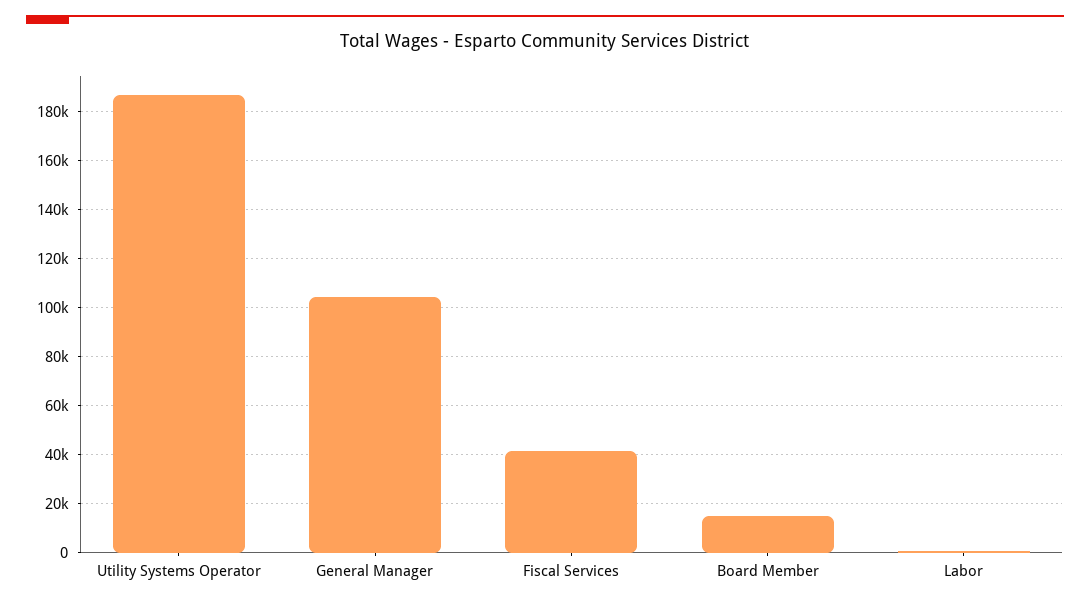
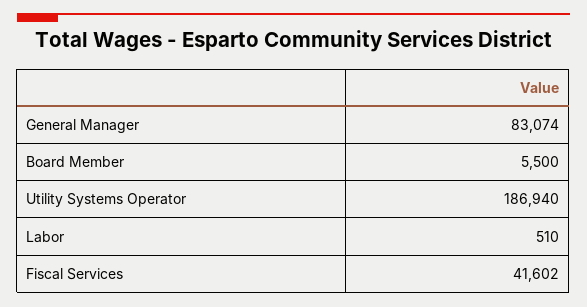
  {
    "Utility Systems Operator": 186940,
-   "General Manager": 105000,
+   "General Manager": 83074,
    "Fiscal Services": 41602,
-   "Board Member": 15000,
+   "Board Member": 5500,
    "Labor": 510
  }

